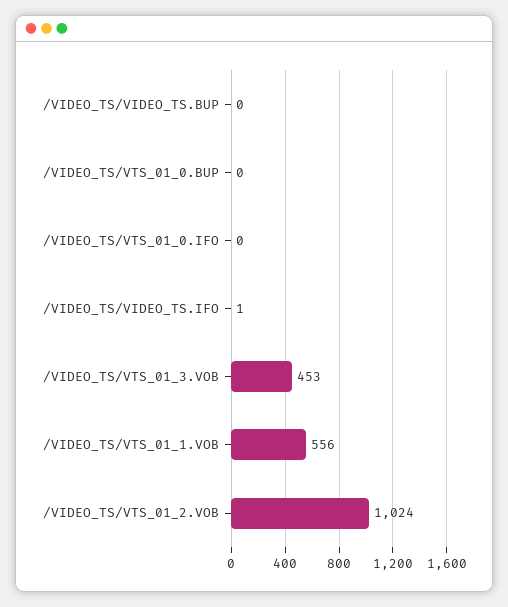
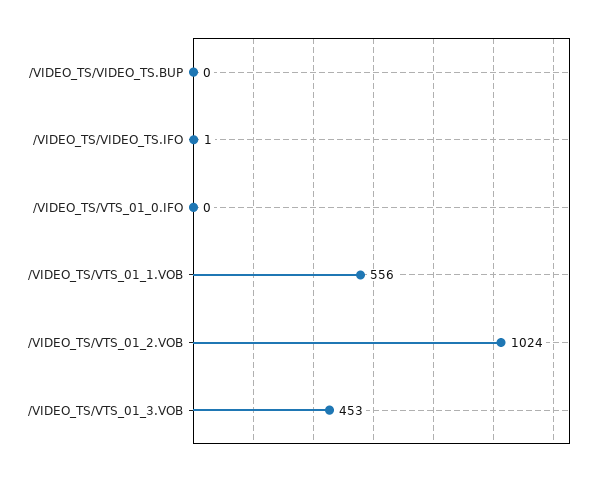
  {
    "/VIDEO_TS/VIDEO_TS.BUP": 0,
-   "/VIDEO_TS/VTS_01_0.BUP": 0,
    "/VIDEO_TS/VTS_01_0.IFO": 0,
    "/VIDEO_TS/VIDEO_TS.IFO": 1,
    "/VIDEO_TS/VTS_01_3.VOB": 453,
    "/VIDEO_TS/VTS_01_1.VOB": 556,
    "/VIDEO_TS/VTS_01_2.VOB": 1024
  }

